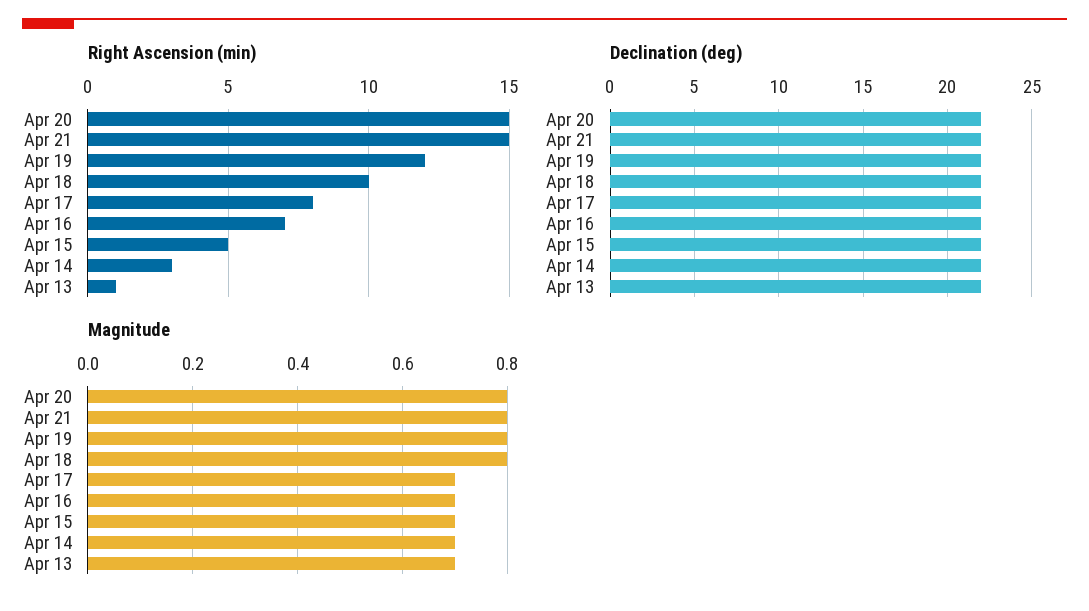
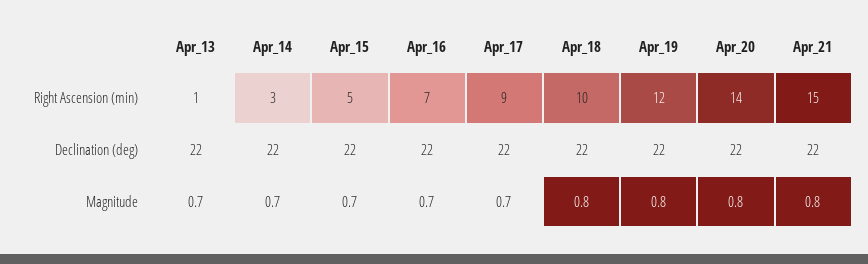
  {
    "Right Ascension (min)": {
-     "Apr 20": 15,
+     "Apr 20": 14,
      "Apr 21": 15,
      "Apr 19": 12,
      "Apr 18": 10,
-     "Apr 17": 8,
+     "Apr 17": 9,
      "Apr 16": 7,
      "Apr 15": 5,
      "Apr 14": 3,
      "Apr 13": 1
    },
    "Declination (deg)": {
      "Apr 20": 22,
      "Apr 21": 22,
      "Apr 19": 22,
      "Apr 18": 22,
      "Apr 17": 22,
      "Apr 16": 22,
      "Apr 15": 22,
      "Apr 14": 22,
      "Apr 13": 22
    },
    "Magnitude": {
      "Apr 20": 0.8,
      "Apr 21": 0.8,
      "Apr 19": 0.8,
      "Apr 18": 0.8,
      "Apr 17": 0.7,
      "Apr 16": 0.7,
      "Apr 15": 0.7,
      "Apr 14": 0.7,
      "Apr 13": 0.7
    }
  }

